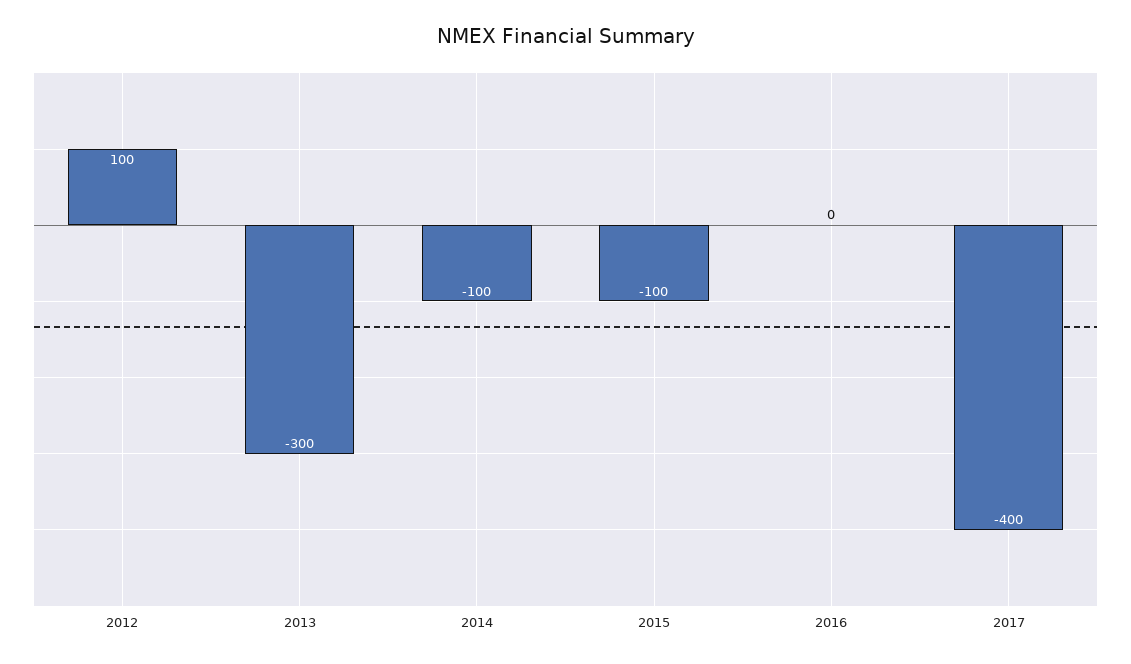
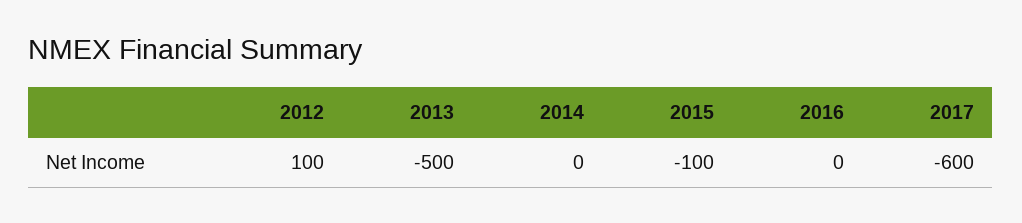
  {
    "2012": 100,
-   "2013": -300,
+   "2013": -500,
-   "2014": -100,
+   "2014": 0,
    "2015": -100,
    "2016": 0,
-   "2017": -400
+   "2017": -600
  }

